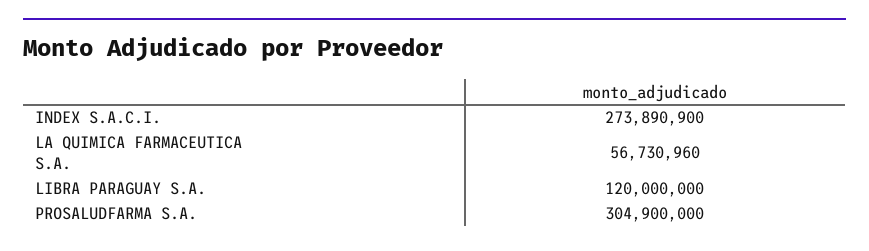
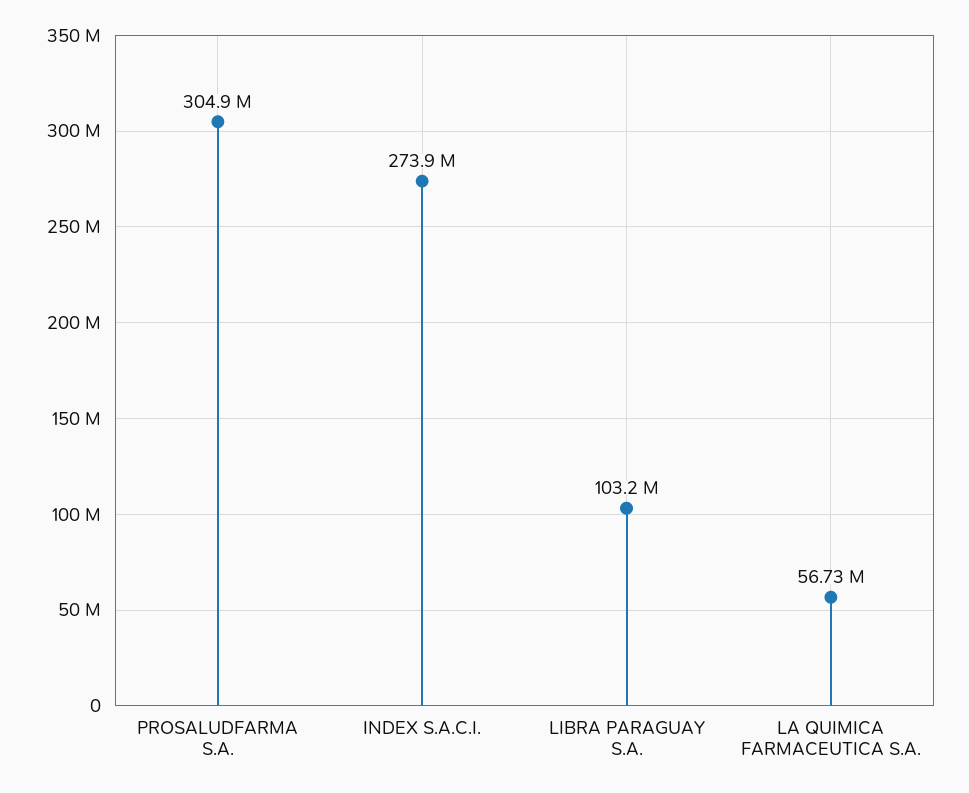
  {
    "INDEX S.A.C.I.": 273890900,
    "LA QUIMICA FARMACEUTICA S.A.": 56730960,
-   "LIBRA PARAGUAY S.A.": 120000000,
+   "LIBRA PARAGUAY S.A.": 103200000,
    "PROSALUDFARMA S.A.": 304900000
  }

